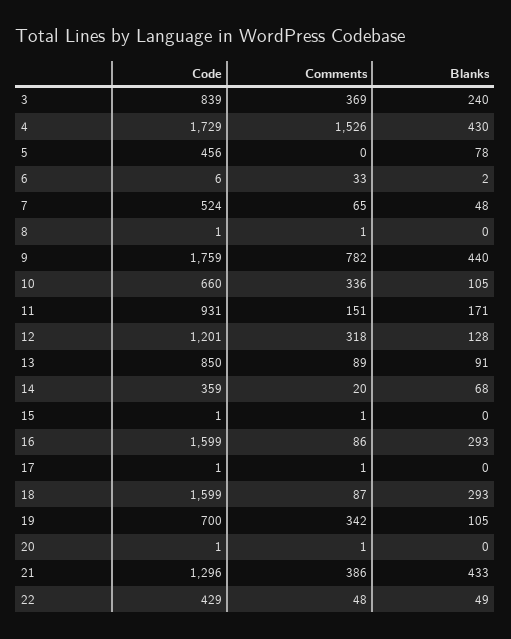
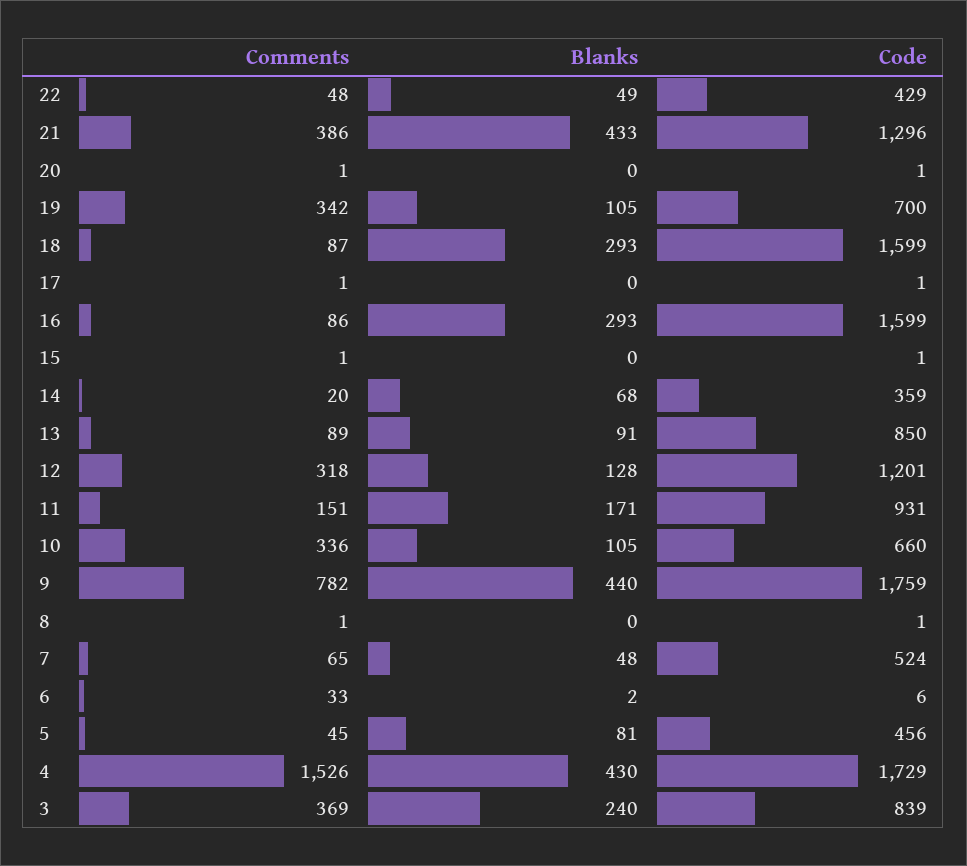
  {
    "Code": {
      "3": 839,
      "4": 1729,
      "5": 456,
      "6": 6,
      "7": 524,
      "8": 1,
      "9": 1759,
      "10": 660,
      "11": 931,
      "12": 1201,
      "13": 850,
      "14": 359,
      "15": 1,
      "16": 1599,
      "17": 1,
      "18": 1599,
      "19": 700,
      "20": 1,
      "21": 1296,
      "22": 429
    },
    "Comments": {
      "3": 369,
      "4": 1526,
-     "5": 0,
+     "5": 45,
      "6": 33,
      "7": 65,
      "8": 1,
      "9": 782,
      "10": 336,
      "11": 151,
      "12": 318,
      "13": 89,
      "14": 20,
      "15": 1,
      "16": 86,
      "17": 1,
      "18": 87,
      "19": 342,
      "20": 1,
      "21": 386,
      "22": 48
    },
    "Blanks": {
      "3": 240,
      "4": 430,
-     "5": 78,
+     "5": 81,
      "6": 2,
      "7": 48,
      "8": 0,
      "9": 440,
      "10": 105,
      "11": 171,
      "12": 128,
      "13": 91,
      "14": 68,
      "15": 0,
      "16": 293,
      "17": 0,
      "18": 293,
      "19": 105,
      "20": 0,
      "21": 433,
      "22": 49
    }
  }

